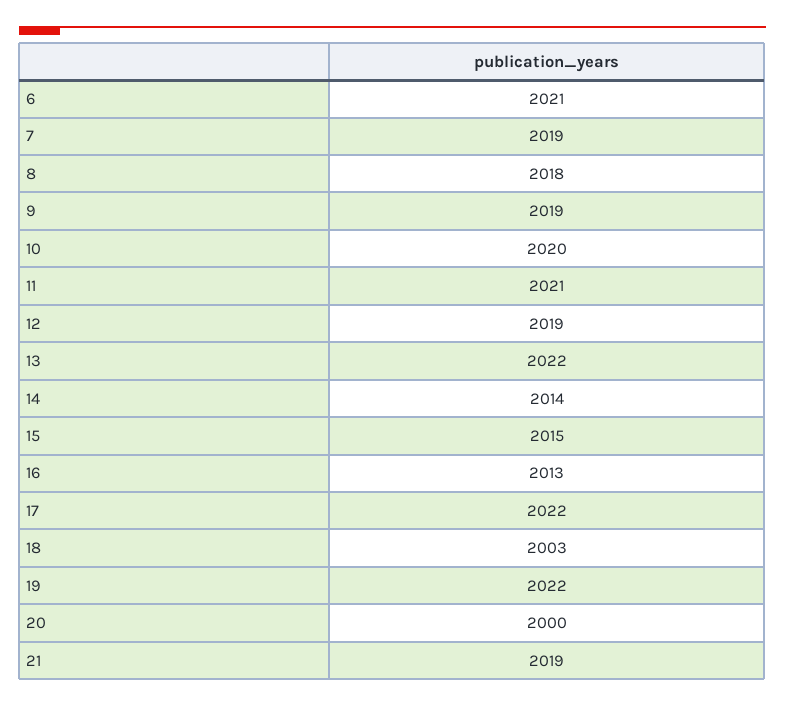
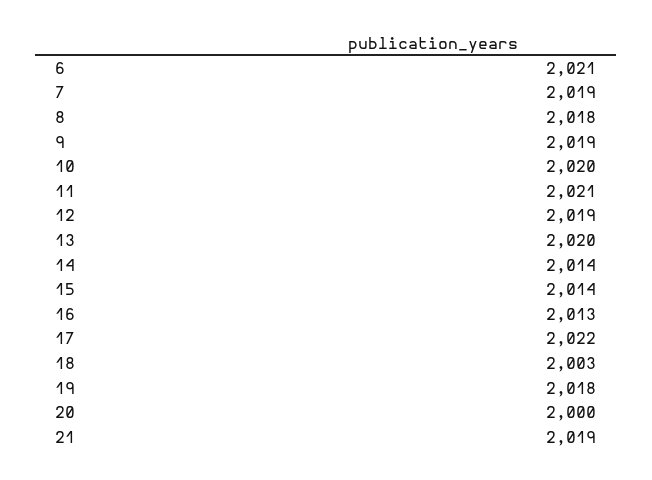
  {
    "6": 2021,
    "7": 2019,
    "8": 2018,
    "9": 2019,
    "10": 2020,
    "11": 2021,
    "12": 2019,
-   "13": 2022,
+   "13": 2020,
    "14": 2014,
-   "15": 2015,
+   "15": 2014,
    "16": 2013,
    "17": 2022,
    "18": 2003,
-   "19": 2022,
+   "19": 2018,
    "20": 2000,
    "21": 2019
  }

